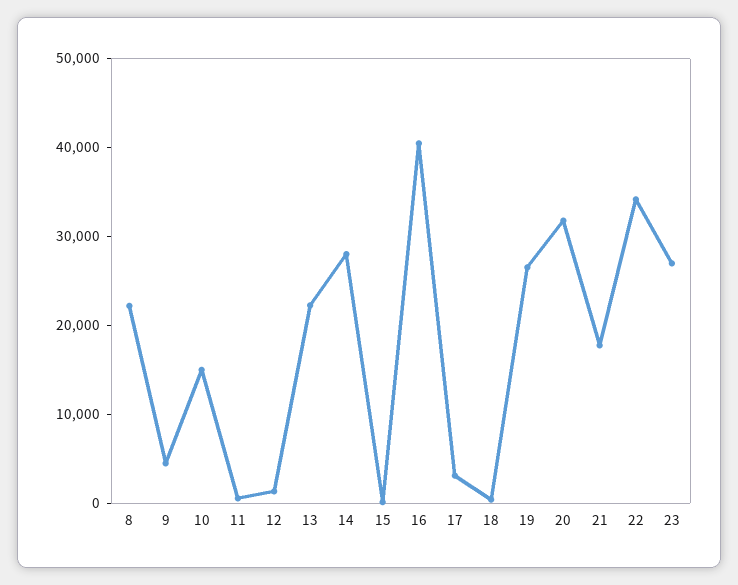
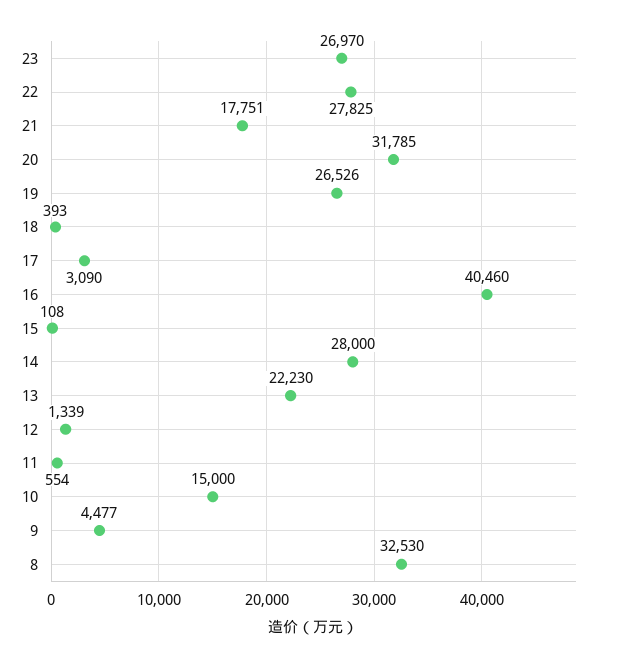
  {
-   "8": 22000,
+   "8": 32530,
    "9": 4477,
    "10": 15000,
    "11": 554,
    "12": 1339,
    "13": 22230,
    "14": 28000,
    "15": 108,
    "16": 40460,
    "17": 3090,
    "18": 393,
    "19": 26526,
    "20": 31785,
    "21": 17751,
-   "22": 34000,
+   "22": 27825,
    "23": 26970
  }

